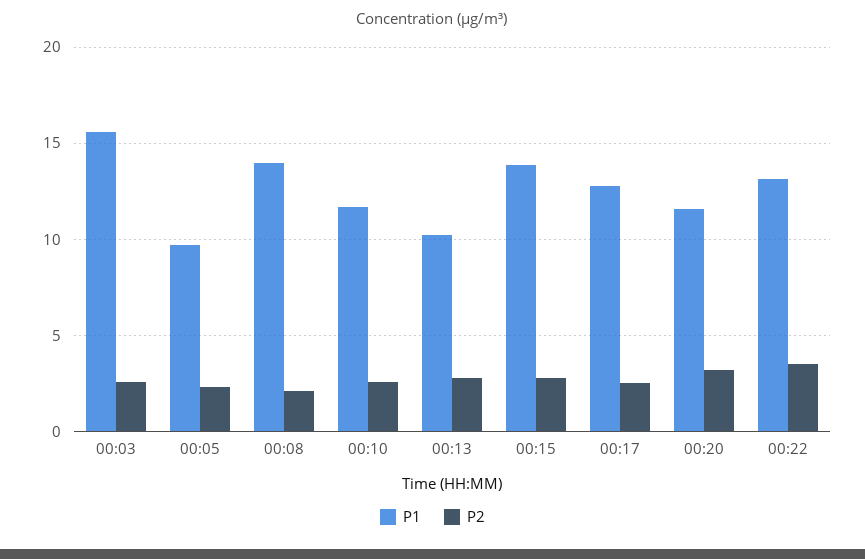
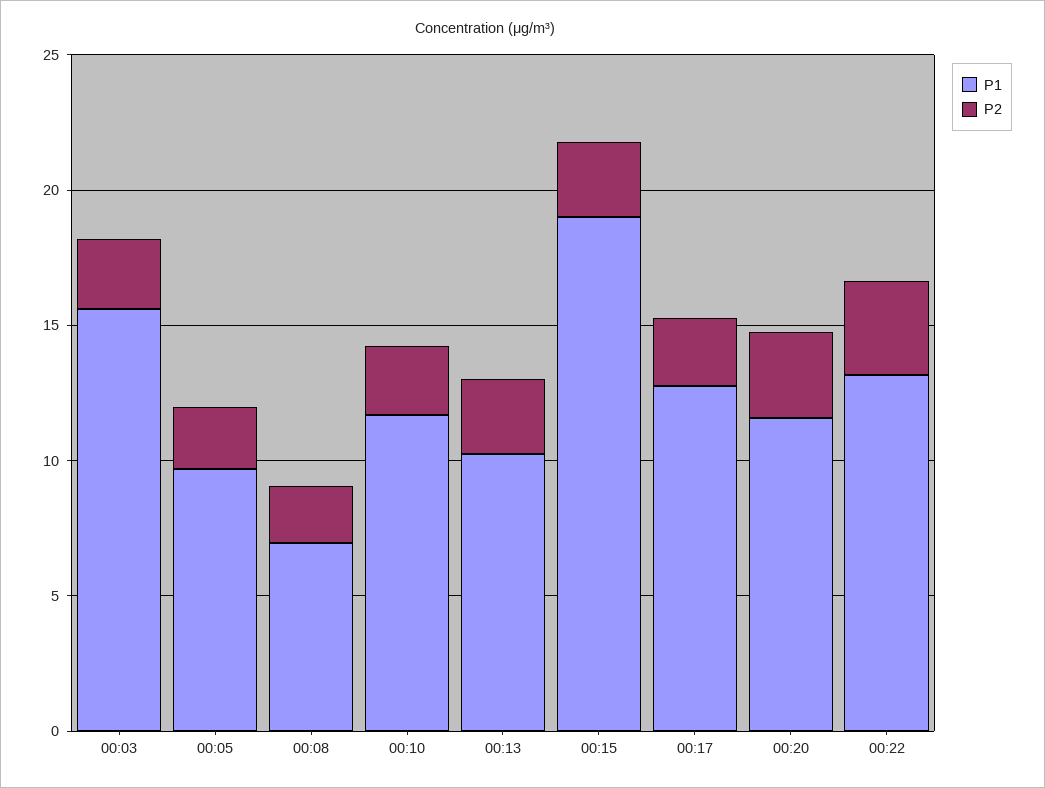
  {
    "P1": {
      "00:03": 15.5,
      "00:05": 9.5,
-     "00:08": 14,
+     "00:08": 7,
      "00:10": 11.5,
      "00:13": 10,
-     "00:15": 14,
+     "00:15": 19,
      "00:17": 13,
      "00:20": 11.5,
      "00:22": 13
    },
    "P2": {
      "00:03": 2.5,
      "00:05": 2.5,
      "00:08": 2,
      "00:10": 2.5,
      "00:13": 3,
      "00:15": 3,
      "00:17": 2.5,
      "00:20": 3,
      "00:22": 3.5
    }
  }

